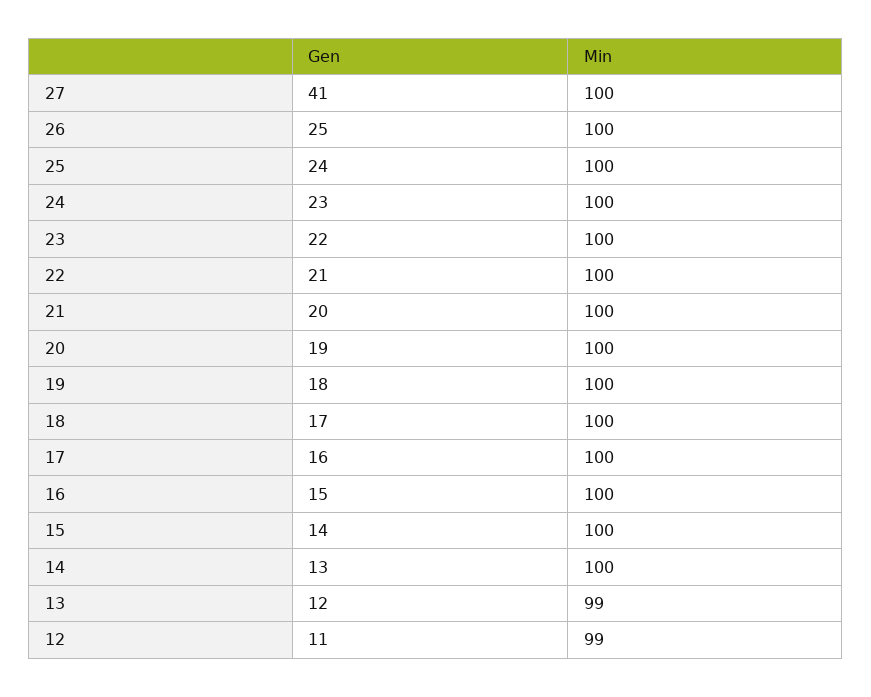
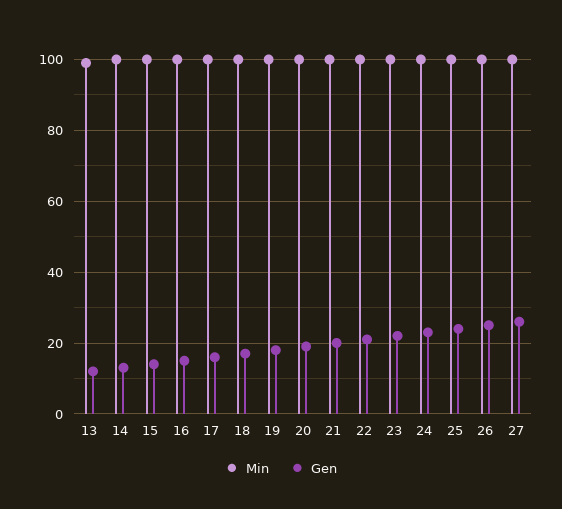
  {
    "Gen": {
-     "27": 41,
+     "27": 25,
      "26": 25,
      "25": 24,
      "24": 23,
      "23": 22,
      "22": 21,
      "21": 20,
      "20": 19,
      "19": 18,
      "18": 17,
      "17": 16,
      "16": 15,
      "15": 14,
      "14": 13,
-     "13": 12,
+     "13": 12
-     "12": 11
    },
    "Min": {
      "27": 100,
      "26": 100,
      "25": 100,
      "24": 100,
      "23": 100,
      "22": 100,
      "21": 100,
      "20": 100,
      "19": 100,
      "18": 100,
      "17": 100,
      "16": 100,
      "15": 100,
      "14": 100,
-     "13": 99,
+     "13": 99
-     "12": 99
    }
  }

